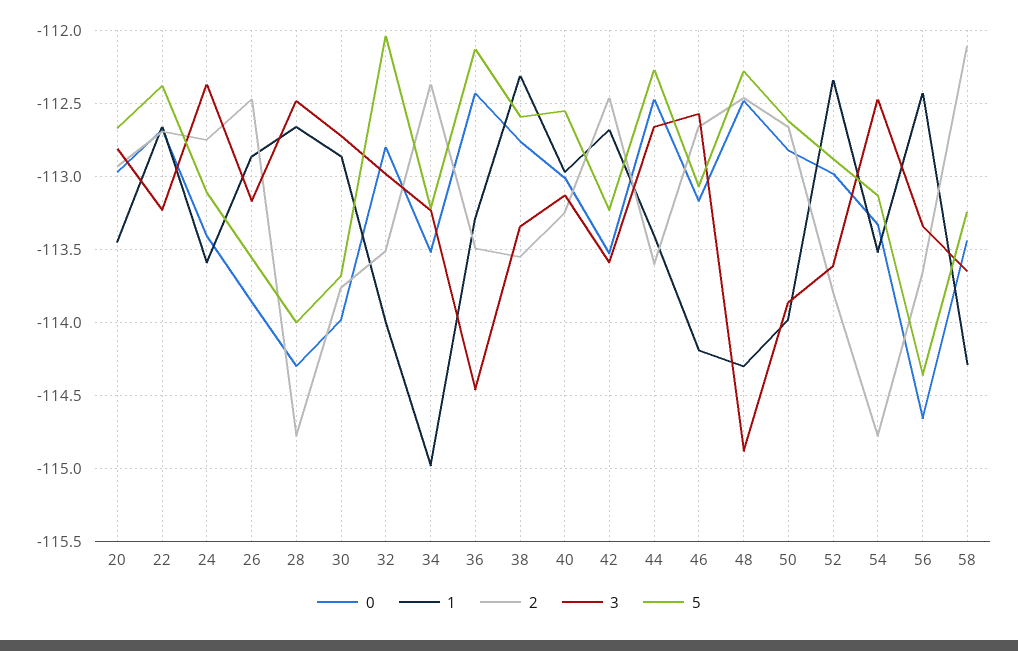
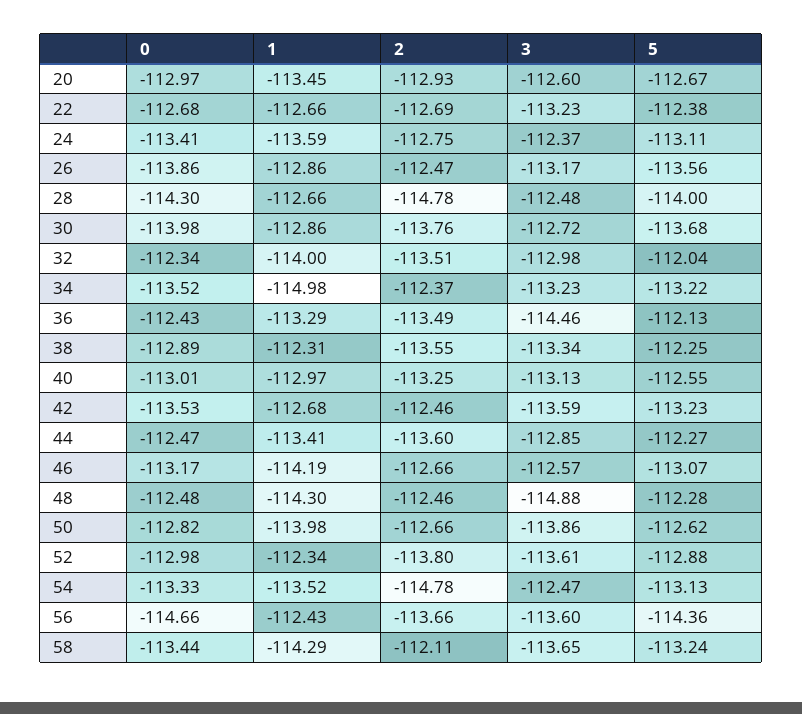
  {
    "0": {
      "20": -112.97,
      "22": -112.68,
      "24": -113.41,
      "26": -113.86,
      "28": -114.3,
      "30": -113.98,
-     "32": -112.8,
+     "32": -112.34,
      "34": -113.52,
      "36": -112.43,
-     "38": -112.75,
+     "38": -112.89,
      "40": -113.01,
      "42": -113.53,
      "44": -112.47,
      "46": -113.17,
      "48": -112.48,
      "50": -112.82,
      "52": -112.98,
      "54": -113.33,
      "56": -114.66,
      "58": -113.44
    },
    "1": {
      "20": -113.45,
      "22": -112.66,
      "24": -113.59,
      "26": -112.86,
      "28": -112.66,
      "30": -112.86,
      "32": -114,
      "34": -114.98,
      "36": -113.29,
      "38": -112.31,
      "40": -112.97,
      "42": -112.68,
      "44": -113.41,
      "46": -114.19,
      "48": -114.3,
      "50": -113.98,
      "52": -112.34,
      "54": -113.52,
      "56": -112.43,
      "58": -114.29
    },
    "2": {
      "20": -112.93,
      "22": -112.69,
      "24": -112.75,
      "26": -112.47,
      "28": -114.78,
      "30": -113.76,
      "32": -113.51,
      "34": -112.37,
      "36": -113.49,
      "38": -113.55,
      "40": -113.25,
      "42": -112.46,
      "44": -113.6,
      "46": -112.66,
      "48": -112.46,
      "50": -112.66,
      "52": -113.8,
      "54": -114.78,
      "56": -113.66,
      "58": -112.11
    },
    "3": {
-     "20": -112.8,
+     "20": -112.6,
      "22": -113.23,
      "24": -112.37,
      "26": -113.17,
      "28": -112.48,
      "30": -112.72,
      "32": -112.98,
      "34": -113.23,
      "36": -114.46,
      "38": -113.34,
      "40": -113.13,
      "42": -113.59,
-     "44": -112.65,
+     "44": -112.85,
      "46": -112.57,
      "48": -114.88,
      "50": -113.86,
      "52": -113.61,
      "54": -112.47,
-     "56": -113.35,
+     "56": -113.6,
      "58": -113.65
    },
    "5": {
      "20": -112.67,
      "22": -112.38,
      "24": -113.11,
      "26": -113.56,
      "28": -114,
      "30": -113.68,
      "32": -112.04,
      "34": -113.22,
      "36": -112.13,
-     "38": -112.6,
+     "38": -112.25,
      "40": -112.55,
      "42": -113.23,
      "44": -112.27,
      "46": -113.07,
      "48": -112.28,
      "50": -112.62,
      "52": -112.88,
      "54": -113.13,
      "56": -114.36,
      "58": -113.24
    }
  }

